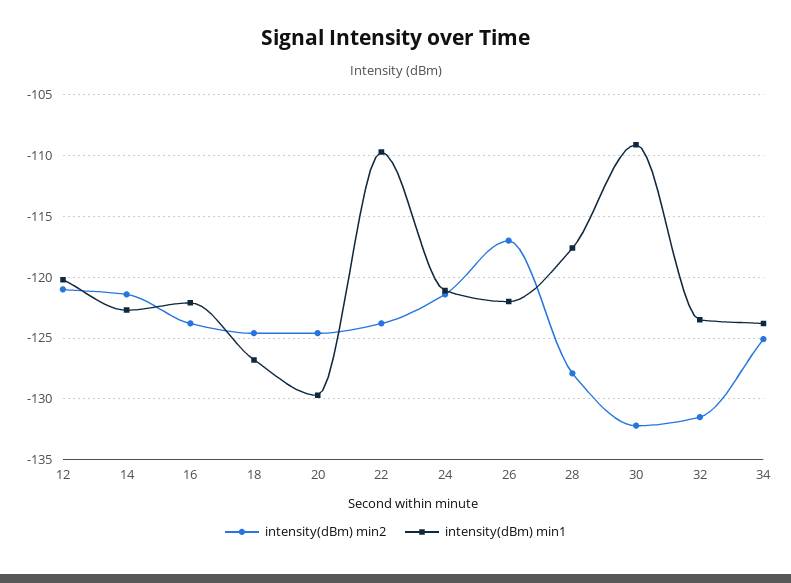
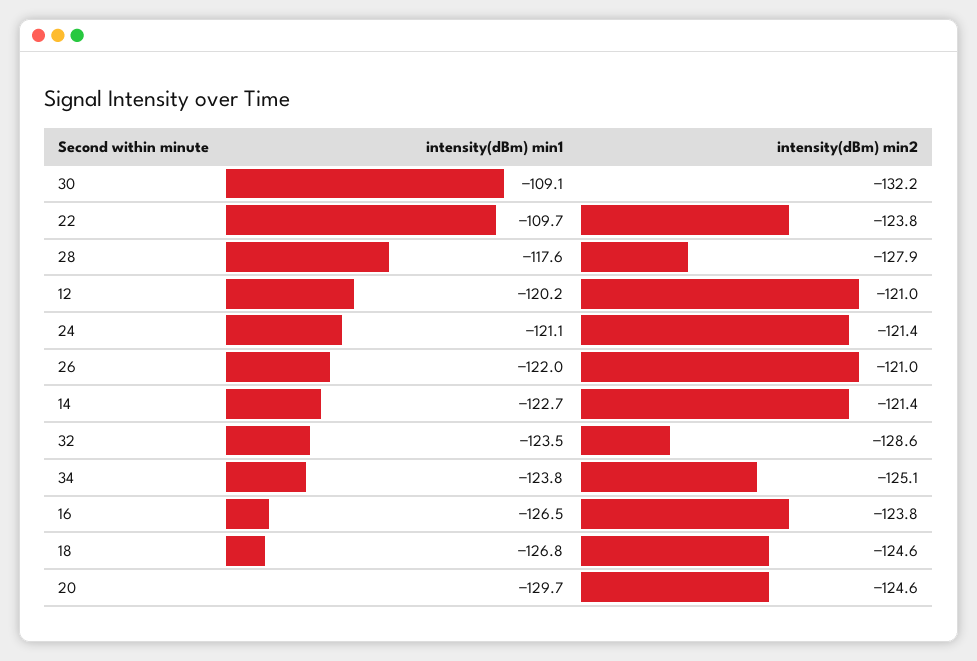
  {
    "intensity(dBm) min2": {
      "12": -121,
      "14": -121.4,
      "16": -123.8,
      "18": -124.6,
      "20": -124.6,
      "22": -123.8,
      "24": -121.4,
-     "26": -117,
+     "26": -121,
      "28": -127.9,
      "30": -132.2,
-     "32": -131.5,
+     "32": -128.6,
      "34": -125.1
    },
    "intensity(dBm) min1": {
      "12": -120.2,
      "14": -122.7,
-     "16": -122,
+     "16": -126.5,
      "18": -126.8,
      "20": -129.7,
      "22": -109.7,
      "24": -121.1,
      "26": -122,
      "28": -117.6,
      "30": -109.1,
      "32": -123.5,
      "34": -123.8
    }
  }

